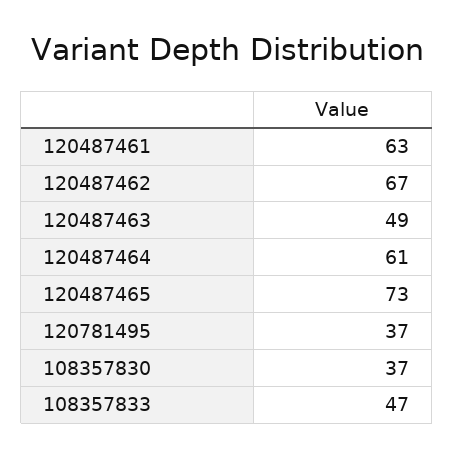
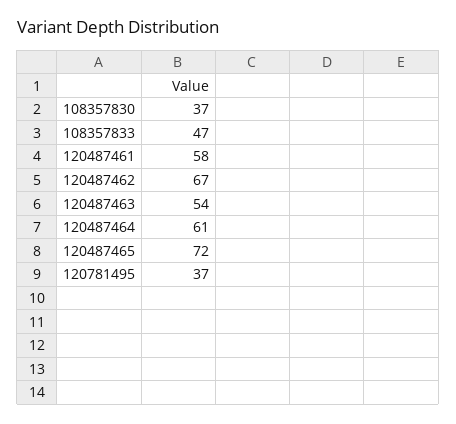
  {
-   "120487461": 63,
+   "120487461": 58,
    "120487462": 67,
-   "120487463": 49,
+   "120487463": 54,
    "120487464": 61,
-   "120487465": 73,
+   "120487465": 72,
    "120781495": 37,
    "108357830": 37,
    "108357833": 47
  }

